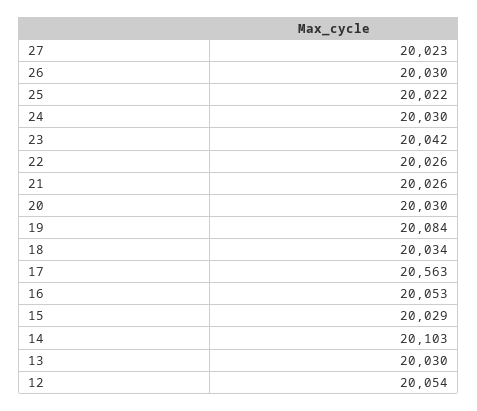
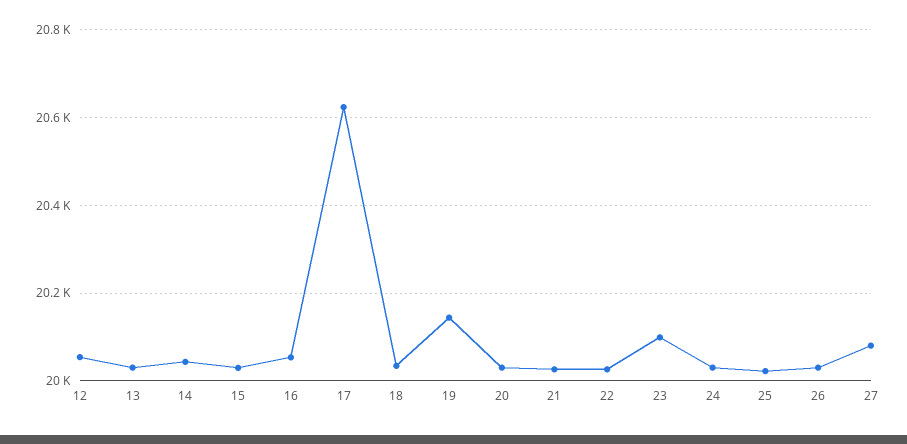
  {
-   "27": 20023,
+   "27": 20080,
    "26": 20030,
    "25": 20022,
    "24": 20030,
-   "23": 20042,
+   "23": 20100,
    "22": 20026,
    "21": 20026,
    "20": 20030,
-   "19": 20084,
+   "19": 20140,
    "18": 20034,
-   "17": 20563,
+   "17": 20620,
    "16": 20053,
    "15": 20029,
-   "14": 20103,
+   "14": 20040,
    "13": 20030,
    "12": 20054
  }

